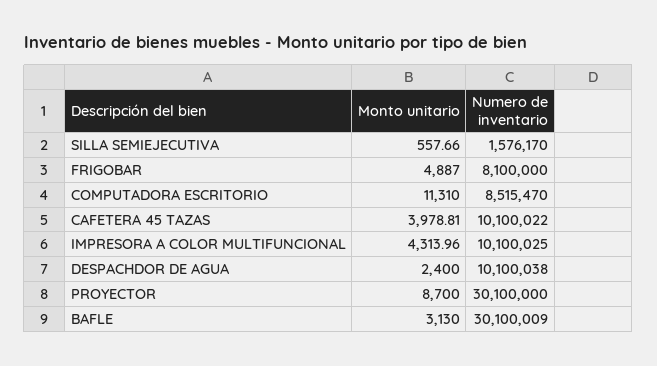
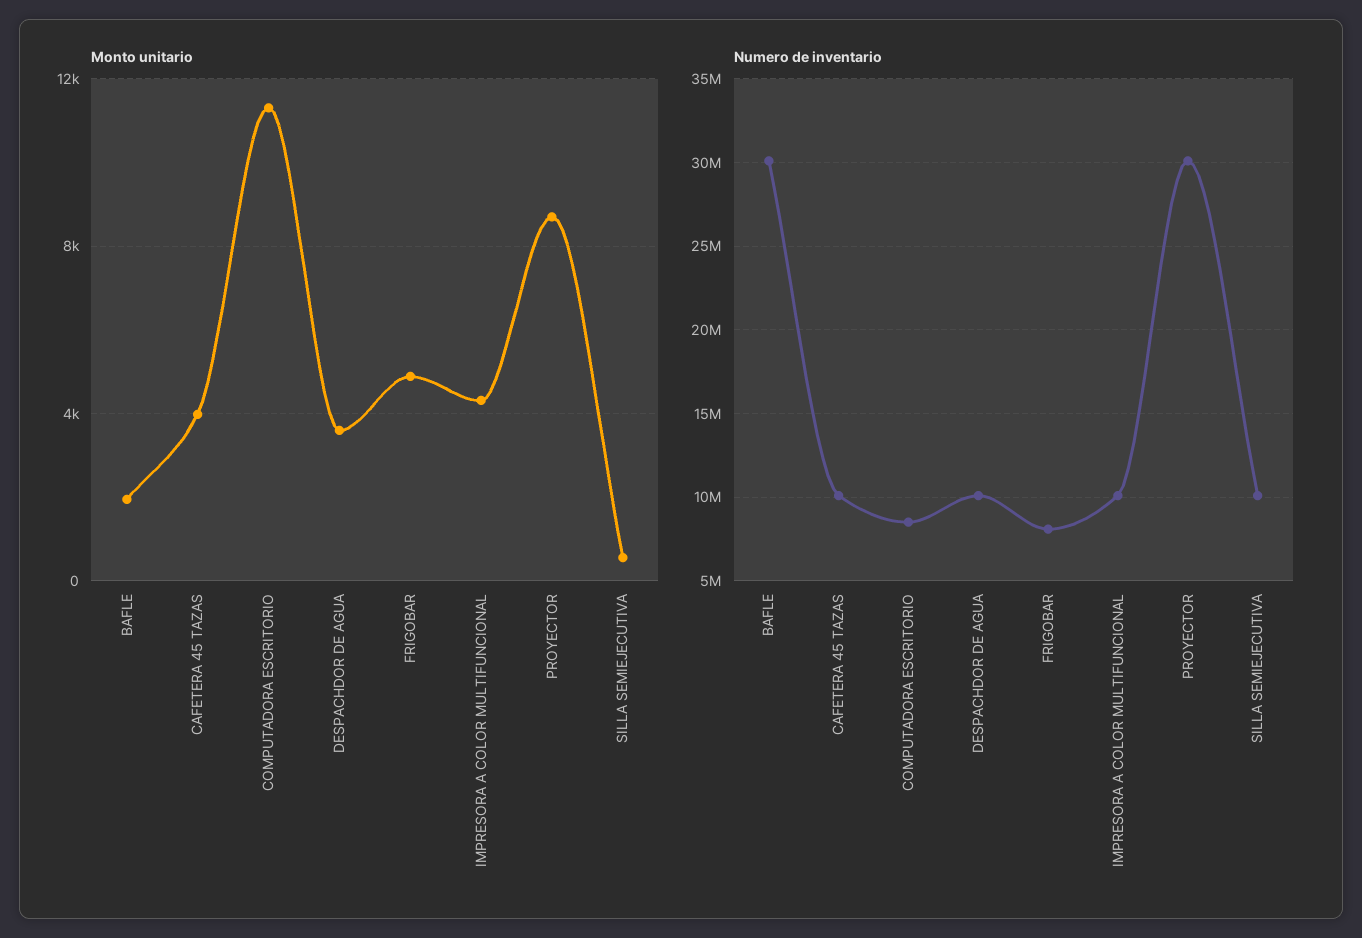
  {
    "Monto unitario": {
      "SILLA SEMIEJECUTIVA": 557.66,
      "FRIGOBAR": 4887,
      "COMPUTADORA ESCRITORIO": 11310,
      "CAFETERA 45 TAZAS": 3978.81,
      "IMPRESORA A COLOR MULTIFUNCIONAL": 4313.96,
-     "DESPACHDOR DE AGUA": 2400,
+     "DESPACHDOR DE AGUA": 3500,
      "PROYECTOR": 8700,
-     "BAFLE": 3130
+     "BAFLE": 2000
    },
    "Numero de inventario": {
-     "SILLA SEMIEJECUTIVA": 1576170,
+     "SILLA SEMIEJECUTIVA": 10000000,
      "FRIGOBAR": 8100000,
      "COMPUTADORA ESCRITORIO": 8515470,
      "CAFETERA 45 TAZAS": 10100022,
      "IMPRESORA A COLOR MULTIFUNCIONAL": 10100025,
      "DESPACHDOR DE AGUA": 10100038,
      "PROYECTOR": 30100000,
      "BAFLE": 30100009
    }
  }

